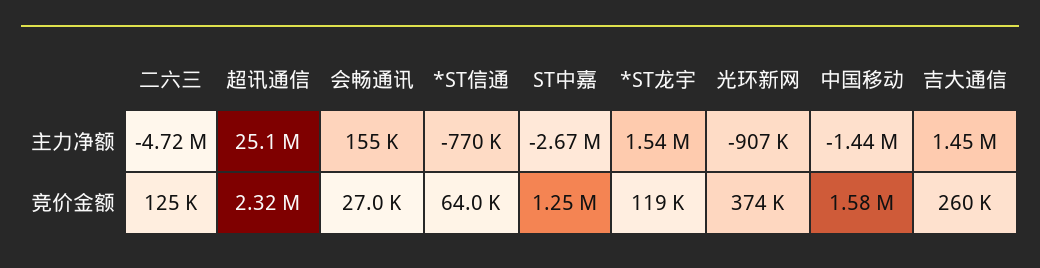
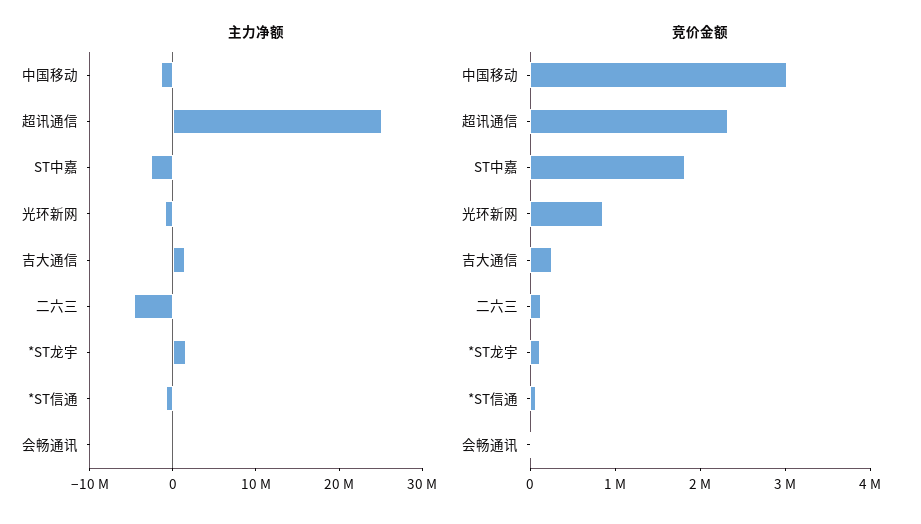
  {
    "主力净额": {
      "二六三": -4720000,
      "超讯通信": 25100000,
      "会畅通讯": 155000,
      "*ST信通": -770000,
      "ST中嘉": -2670000,
      "*ST龙宇": 1540000,
      "光环新网": -907000,
      "中国移动": -1440000,
      "吉大通信": 1450000
    },
    "竞价金额": {
      "二六三": 125000,
      "超讯通信": 2320000,
      "会畅通讯": 27000,
      "*ST信通": 64000,
-     "ST中嘉": 1250000,
+     "ST中嘉": 1800000,
      "*ST龙宇": 119000,
-     "光环新网": 374000,
+     "光环新网": 800000,
-     "中国移动": 1580000,
+     "中国移动": 3000000,
      "吉大通信": 260000
    }
  }

